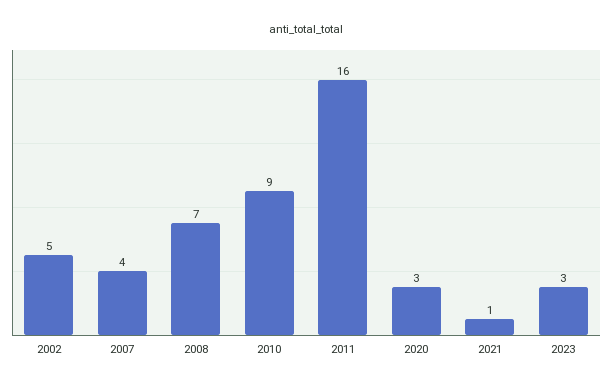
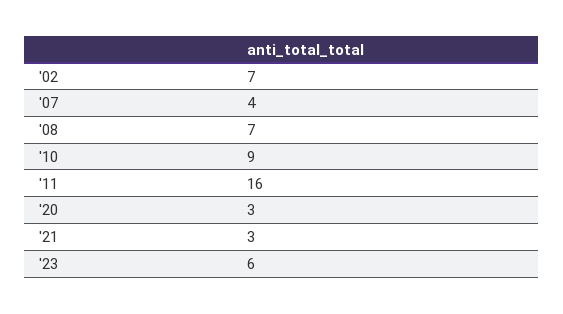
  {
-   "2002": 5,
+   "2002": 7,
    "2007": 4,
    "2008": 7,
    "2010": 9,
    "2011": 16,
    "2020": 3,
-   "2021": 1,
+   "2021": 3,
-   "2023": 3
+   "2023": 6
  }

